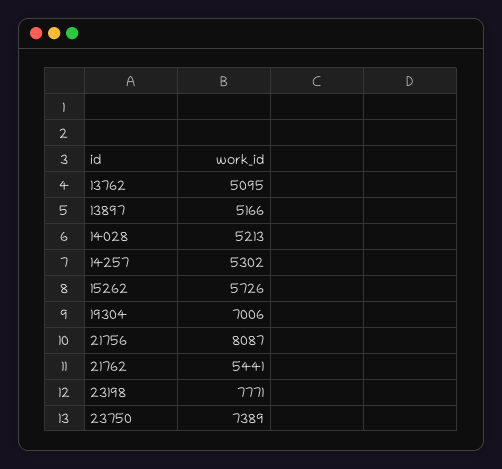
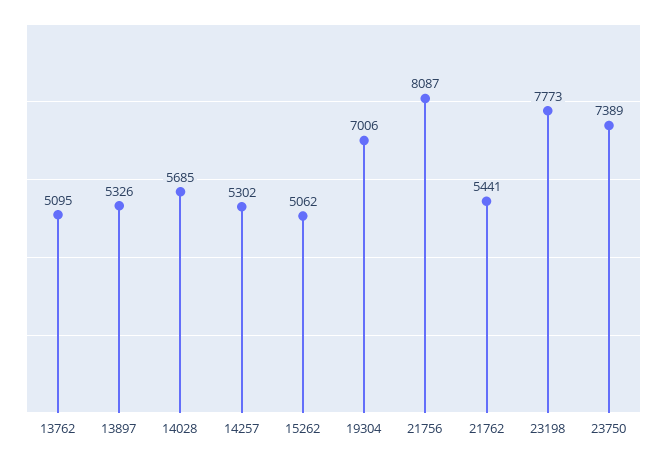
  {
    "13762": 5095,
-   "13897": 5166,
+   "13897": 5326,
-   "14028": 5213,
+   "14028": 5685,
    "14257": 5302,
-   "15262": 5726,
+   "15262": 5062,
    "19304": 7006,
    "21756": 8087,
    "21762": 5441,
-   "23198": 7771,
+   "23198": 7773,
    "23750": 7389
  }

